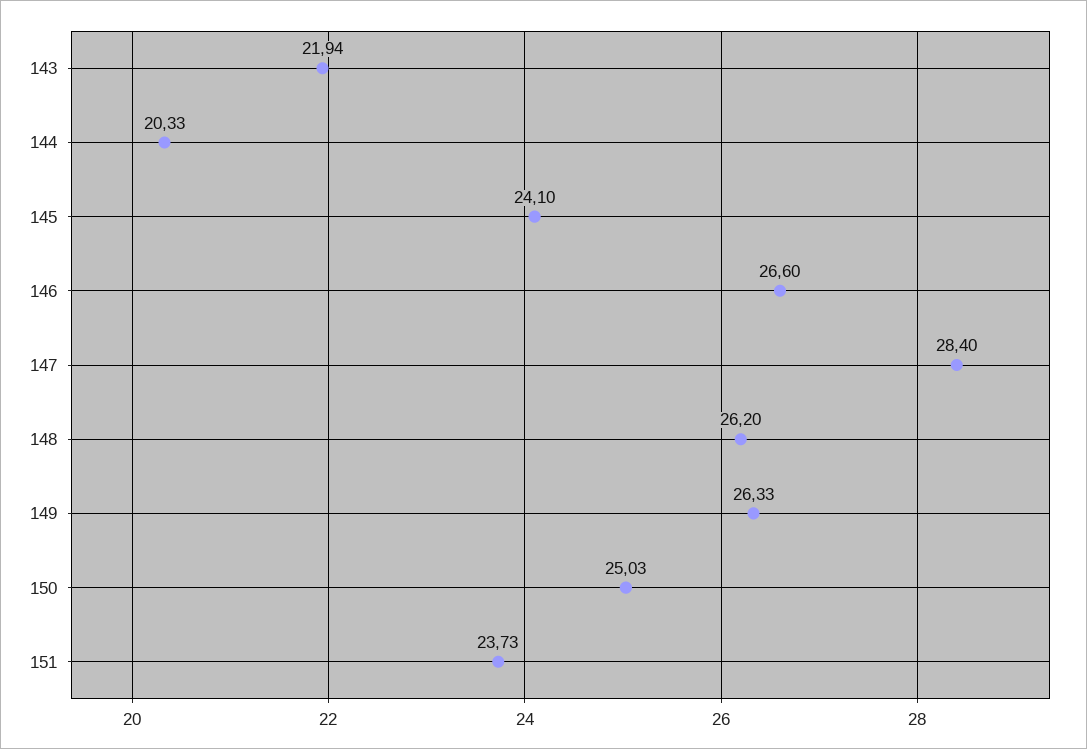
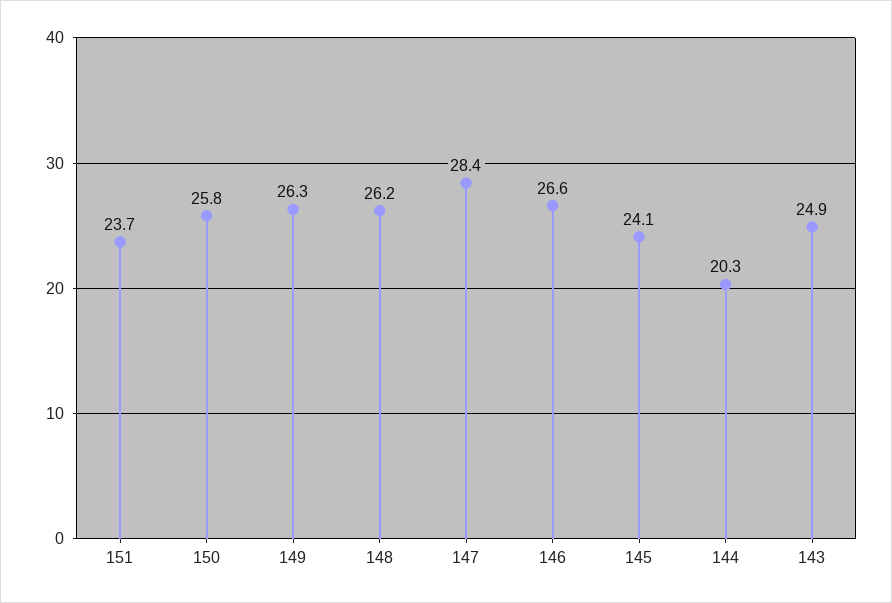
  {
-   "143": 21.94,
+   "143": 24.9,
    "144": 20.33,
    "145": 24.1,
    "146": 26.6,
    "147": 28.4,
    "148": 26.2,
    "149": 26.33,
-   "150": 25.03,
+   "150": 25.8,
    "151": 23.73
  }

